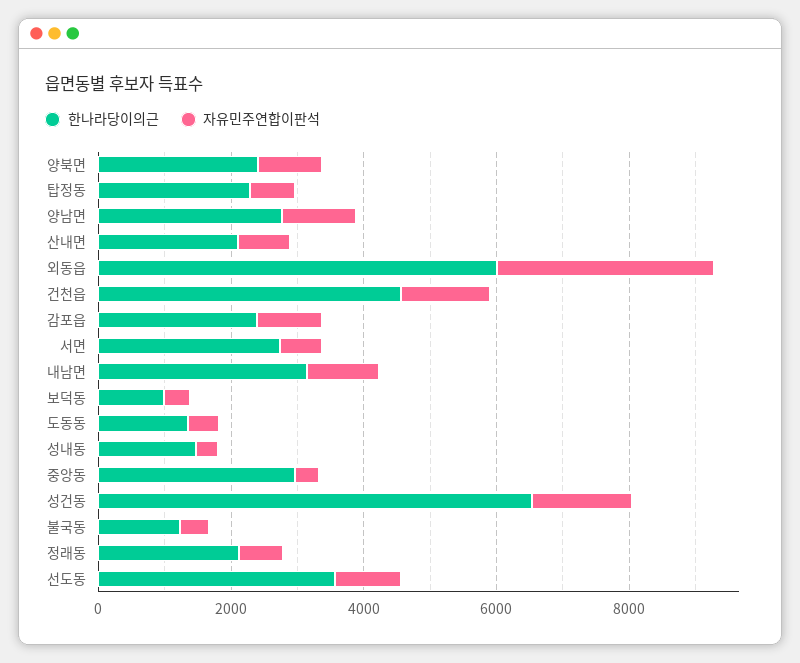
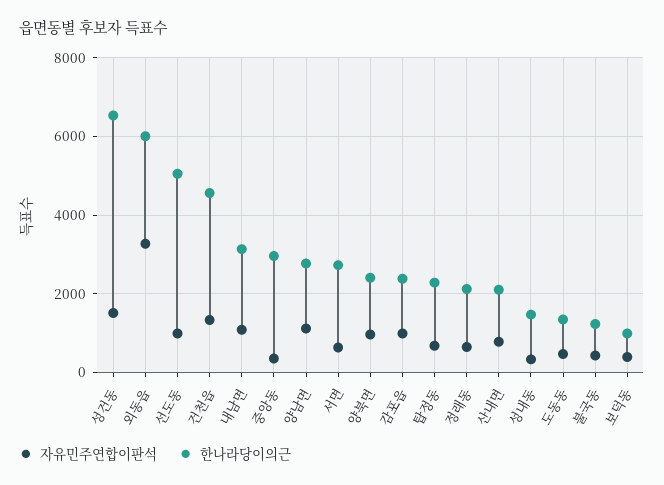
  {
    "한나라당이의근": {
      "양북면": 2400,
      "탑정동": 2200,
      "양남면": 2800,
      "산내면": 2200,
      "외동읍": 6000,
      "건천읍": 4600,
      "감포읍": 2400,
      "서면": 2800,
      "내남면": 3200,
      "보덕동": 1000,
      "도동동": 1400,
      "성내동": 1400,
      "중앙동": 3000,
      "성건동": 6600,
      "불국동": 1200,
      "정래동": 2200,
-     "선도동": 3500
+     "선도동": 5000
    },
    "자유민주연합이판석": {
      "양북면": 1000,
      "탑정동": 600,
      "양남면": 1200,
      "산내면": 800,
      "외동읍": 3200,
      "건천읍": 1400,
      "감포읍": 1000,
      "서면": 600,
      "내남면": 1000,
      "보덕동": 400,
      "도동동": 400,
      "성내동": 400,
      "중앙동": 400,
      "성건동": 1600,
      "불국동": 400,
      "정래동": 600,
      "선도동": 1000
    }
  }

